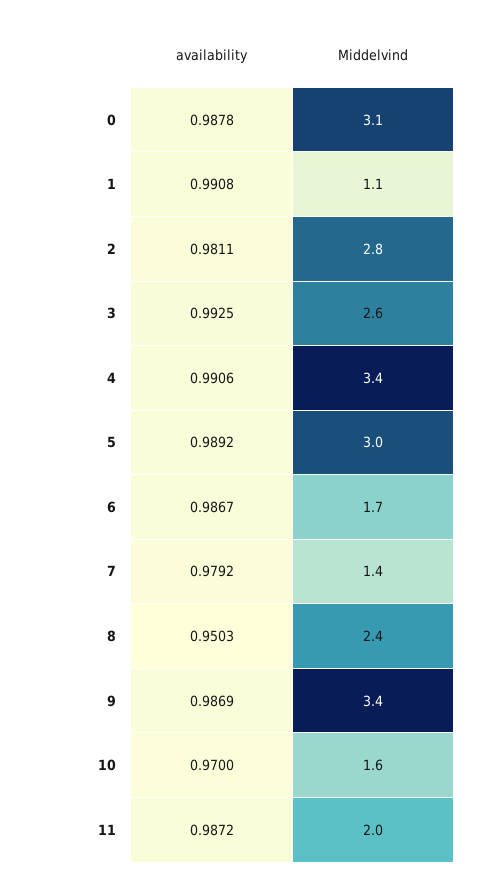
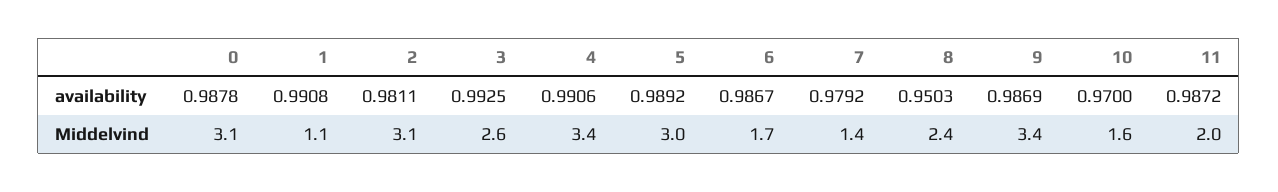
  {
    "availability": {
      "0": 0.9878,
      "1": 0.9908,
      "2": 0.9811,
      "3": 0.9925,
      "4": 0.9906,
      "5": 0.9892,
      "6": 0.9867,
      "7": 0.9792,
      "8": 0.9503,
      "9": 0.9869,
      "10": 0.97,
      "11": 0.9872
    },
    "Middelvind": {
      "0": 3.1,
      "1": 1.1,
-     "2": 2.8,
+     "2": 3.1,
      "3": 2.6,
      "4": 3.4,
      "5": 3,
      "6": 1.7,
      "7": 1.4,
      "8": 2.4,
      "9": 3.4,
      "10": 1.6,
      "11": 2
    }
  }

